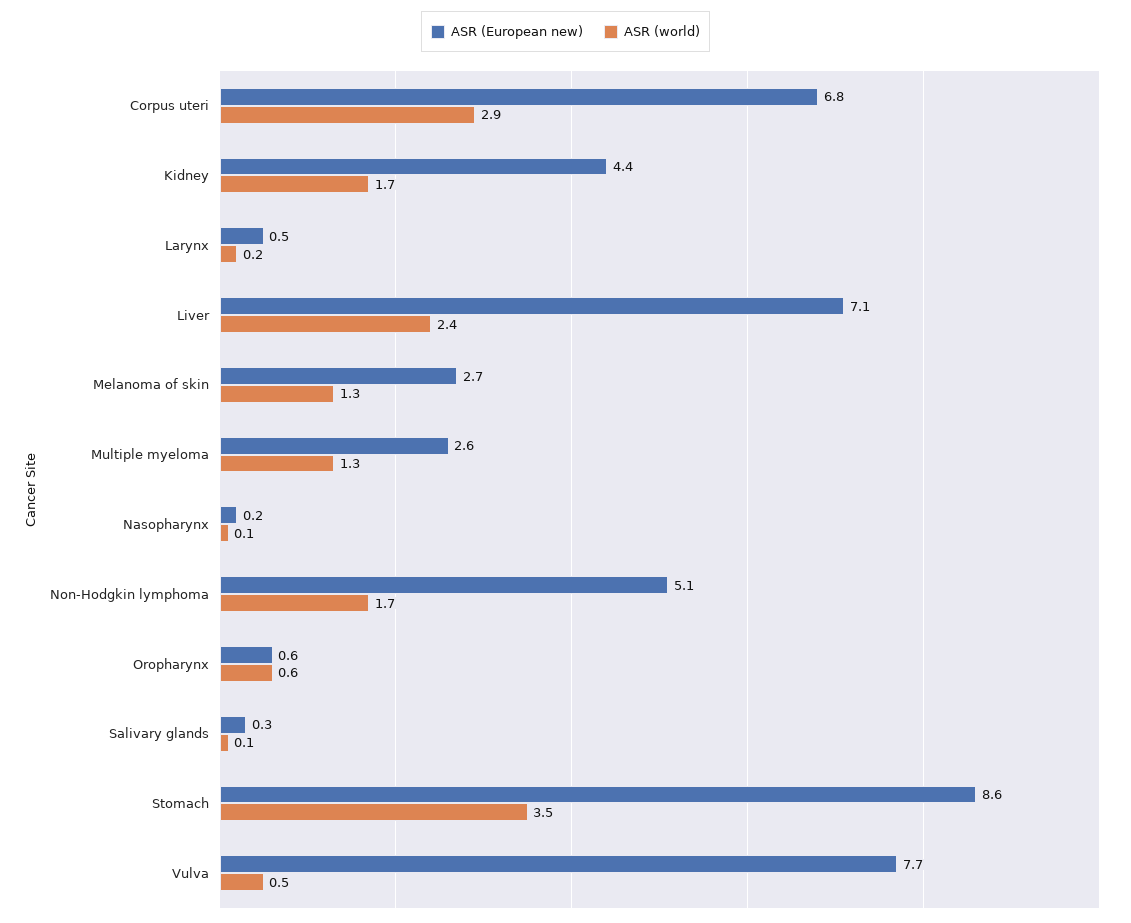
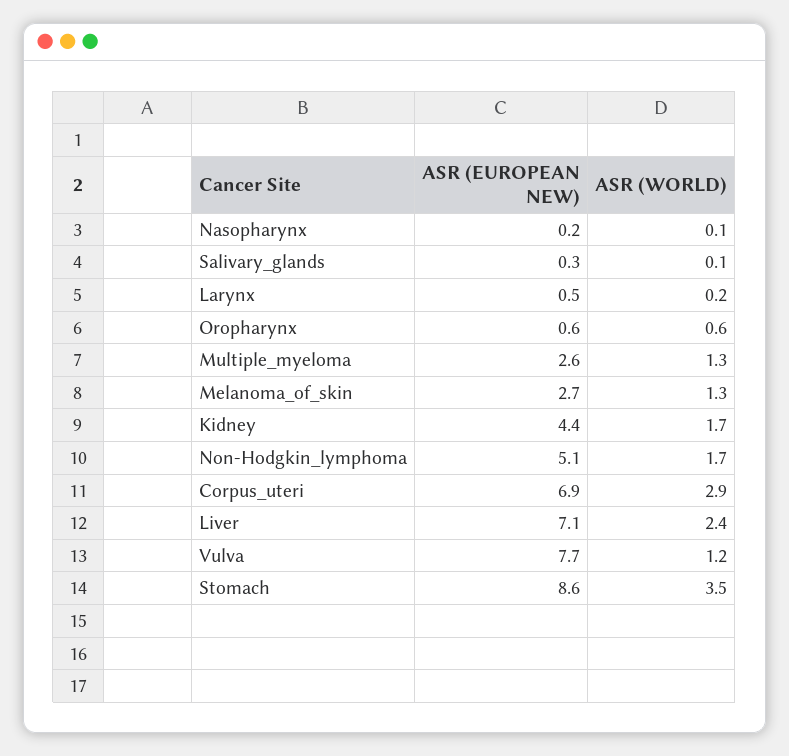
  {
    "ASR (European new)": {
-     "Corpus uteri": 6.8,
+     "Corpus uteri": 6.9,
      "Kidney": 4.4,
      "Larynx": 0.5,
      "Liver": 7.1,
      "Melanoma of skin": 2.7,
      "Multiple myeloma": 2.6,
      "Nasopharynx": 0.2,
      "Non-Hodgkin lymphoma": 5.1,
      "Oropharynx": 0.6,
      "Salivary glands": 0.3,
      "Stomach": 8.6,
      "Vulva": 7.7
    },
    "ASR (world)": {
      "Corpus uteri": 2.9,
      "Kidney": 1.7,
      "Larynx": 0.2,
      "Liver": 2.4,
      "Melanoma of skin": 1.3,
      "Multiple myeloma": 1.3,
      "Nasopharynx": 0.1,
      "Non-Hodgkin lymphoma": 1.7,
      "Oropharynx": 0.6,
      "Salivary glands": 0.1,
      "Stomach": 3.5,
-     "Vulva": 0.5
+     "Vulva": 1.2
    }
  }

